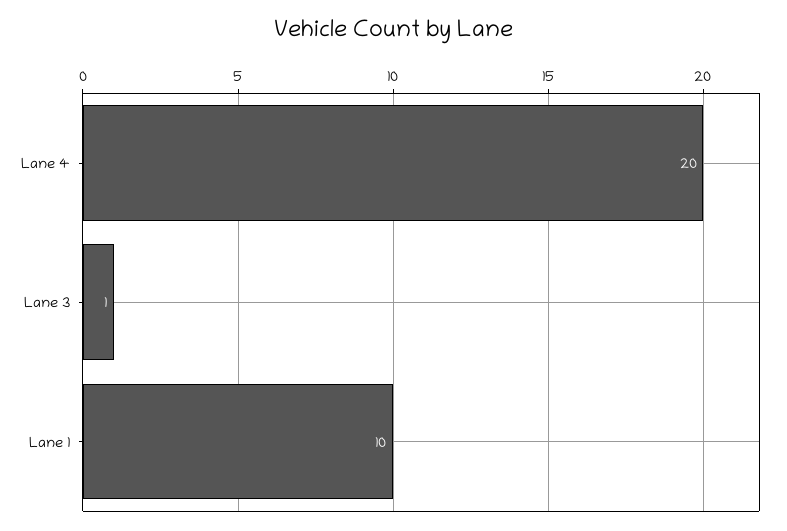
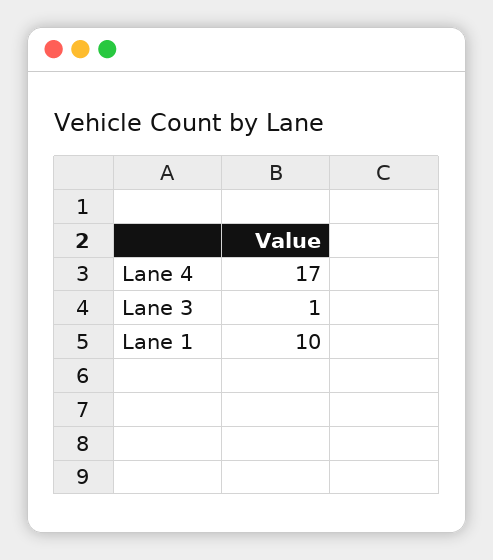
  {
-   "Lane 4": 20,
+   "Lane 4": 17,
    "Lane 3": 1,
    "Lane 1": 10
  }

